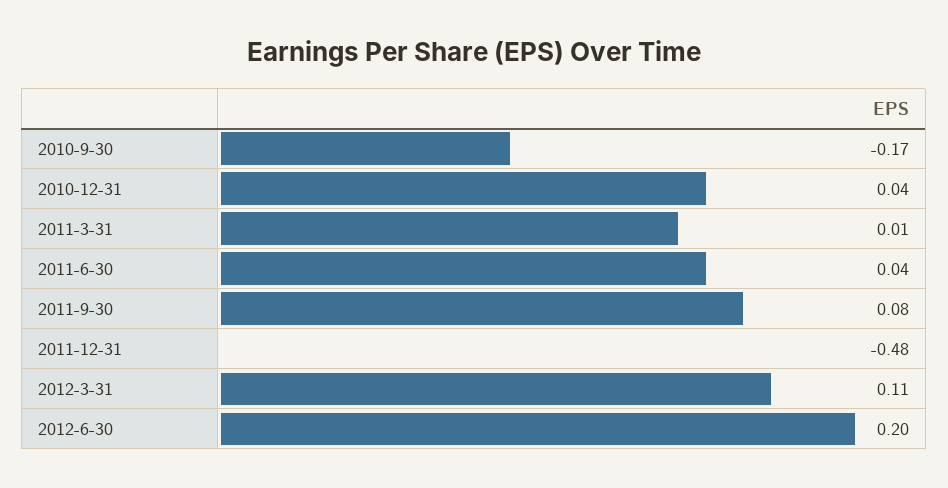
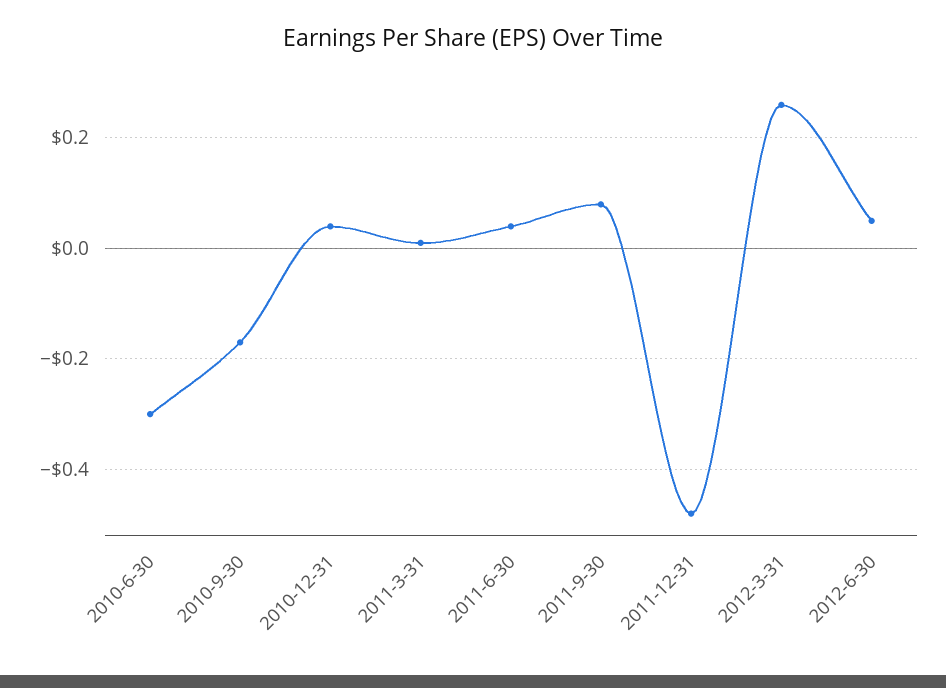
  {
    "2010-9-30": -0.17,
    "2010-12-31": 0.04,
    "2011-3-31": 0.01,
    "2011-6-30": 0.04,
    "2011-9-30": 0.08,
    "2011-12-31": -0.48,
-   "2012-3-31": 0.11,
+   "2012-3-31": 0.25,
-   "2012-6-30": 0.2
+   "2012-6-30": 0.05,
+   "2010-6-30": -0.3
  }

